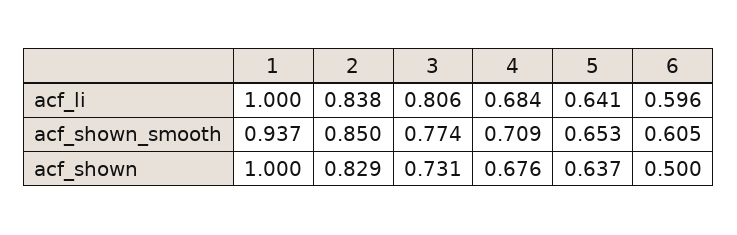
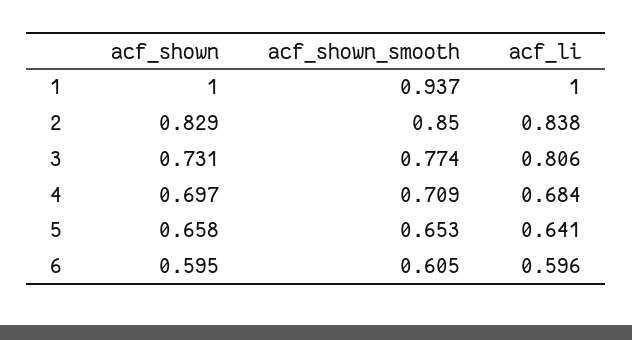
  {
    "1": {
      "acf_li": 1,
      "acf_shown_smooth": 0.937,
      "acf_shown": 1
    },
    "2": {
      "acf_li": 0.838,
      "acf_shown_smooth": 0.85,
      "acf_shown": 0.829
    },
    "3": {
      "acf_li": 0.806,
      "acf_shown_smooth": 0.774,
      "acf_shown": 0.731
    },
    "4": {
      "acf_li": 0.684,
      "acf_shown_smooth": 0.709,
-     "acf_shown": 0.676
+     "acf_shown": 0.697
    },
    "5": {
      "acf_li": 0.641,
      "acf_shown_smooth": 0.653,
-     "acf_shown": 0.637
+     "acf_shown": 0.658
    },
    "6": {
      "acf_li": 0.596,
      "acf_shown_smooth": 0.605,
-     "acf_shown": 0.5
+     "acf_shown": 0.595
    }
  }

